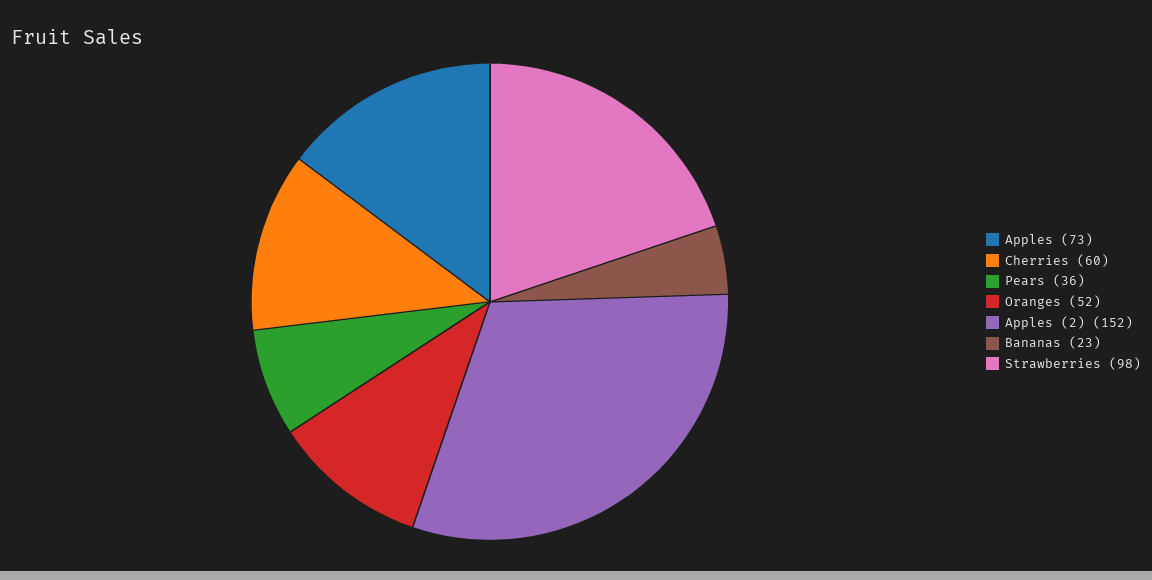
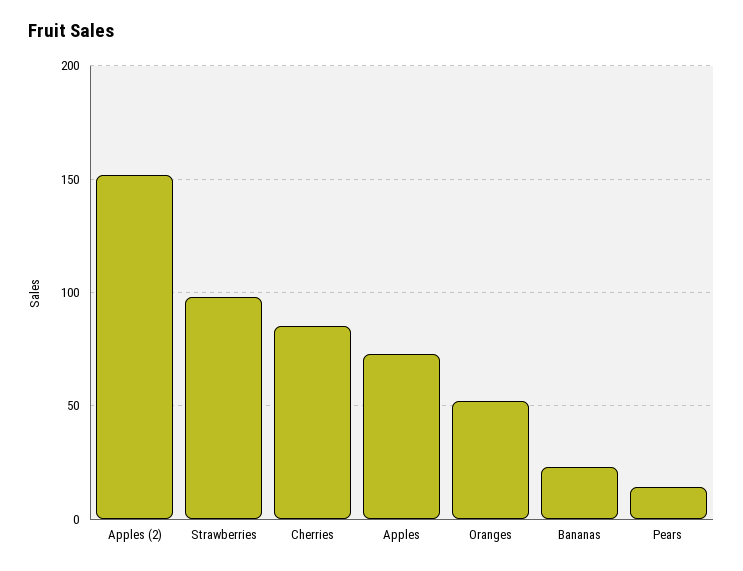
  {
    "Apples": 73,
-   "Cherries": 60,
+   "Cherries": 85,
-   "Pears": 36,
+   "Pears": 15,
    "Oranges": 52,
    "Apples (2)": 152,
    "Bananas": 23,
    "Strawberries": 98
  }

